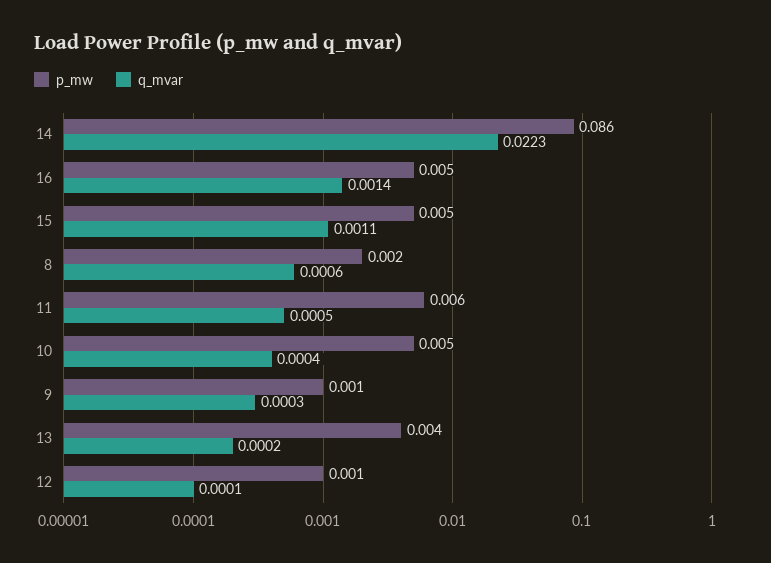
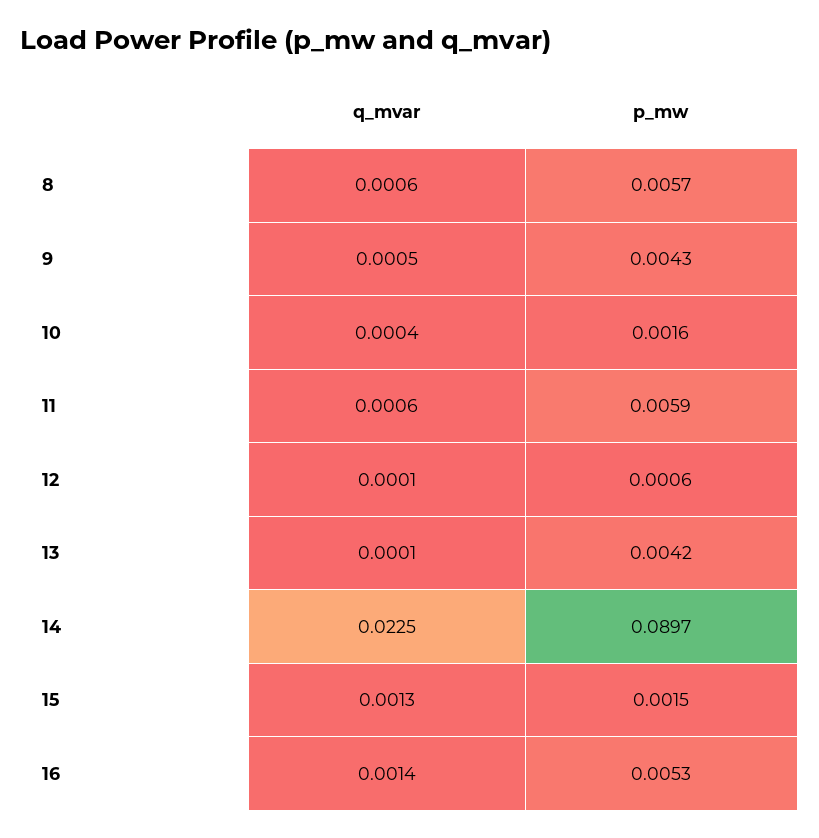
  {
    "p_mw": {
-     "14": 0.086,
+     "14": 0.0897,
      "16": 0.0053,
-     "15": 0.005,
+     "15": 0.0015,
-     "8": 0.002,
+     "8": 0.0057,
      "11": 0.0059,
-     "10": 0.005,
+     "10": 0.0016,
-     "9": 0.001,
+     "9": 0.0043,
      "13": 0.0042,
      "12": 0.0006
    },
    "q_mvar": {
-     "14": 0.0223,
+     "14": 0.0225,
      "16": 0.0014,
-     "15": 0.0011,
+     "15": 0.0013,
      "8": 0.0006,
-     "11": 0.0005,
+     "11": 0.0006,
      "10": 0.0004,
-     "9": 0.0003,
+     "9": 0.0005,
-     "13": 0.0002,
+     "13": 0.0001,
      "12": 0.0001
    }
  }

